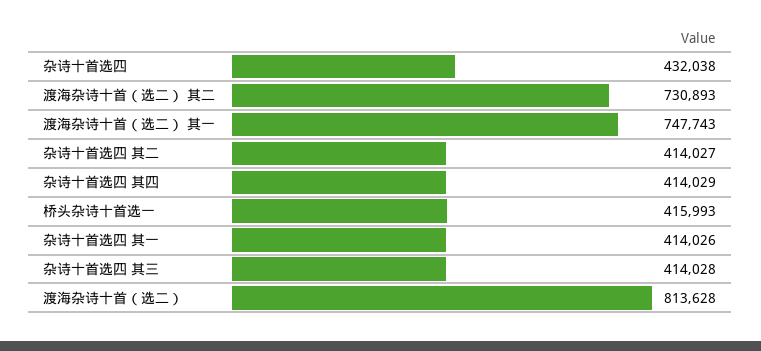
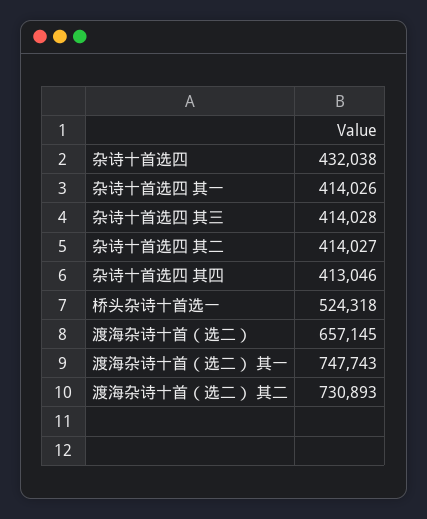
  {
    "杂诗十首选四": 432038,
    "渡海杂诗十首（选二） 其二": 730893,
    "渡海杂诗十首（选二） 其一": 747743,
    "杂诗十首选四 其二": 414027,
-   "杂诗十首选四 其四": 414029,
+   "杂诗十首选四 其四": 413046,
-   "桥头杂诗十首选一": 415993,
+   "桥头杂诗十首选一": 524318,
    "杂诗十首选四 其一": 414026,
    "杂诗十首选四 其三": 414028,
-   "渡海杂诗十首（选二）": 813628
+   "渡海杂诗十首（选二）": 657145
  }

